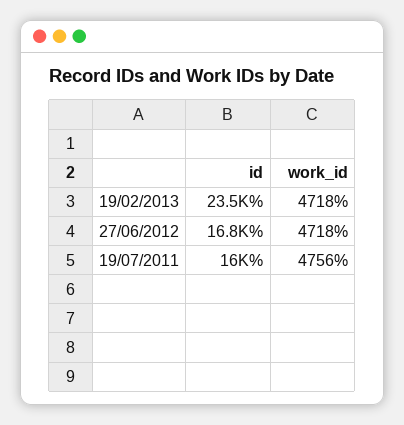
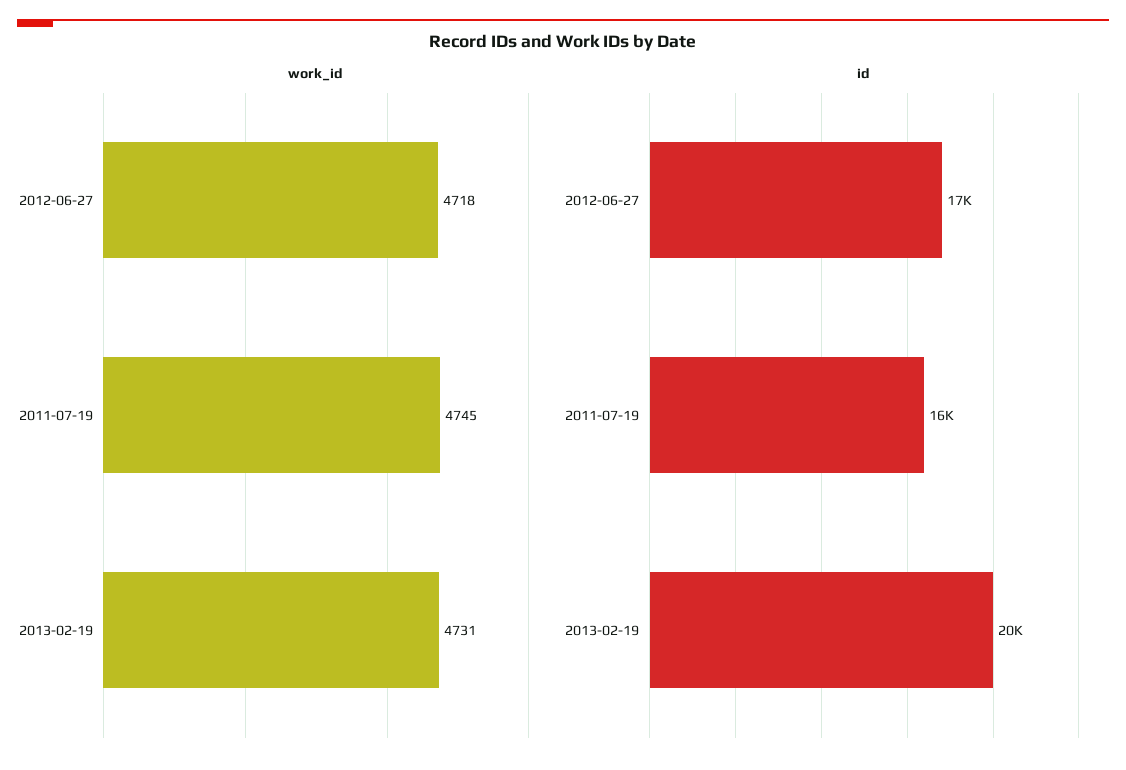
  {
    "id": {
-     "19/02/2013": 23500,
+     "19/02/2013": 20000,
      "27/06/2012": 16800,
      "19/07/2011": 16000
    },
    "work_id": {
-     "19/02/2013": 4718,
+     "19/02/2013": 4731,
      "27/06/2012": 4718,
-     "19/07/2011": 4756
+     "19/07/2011": 4745
    }
  }

